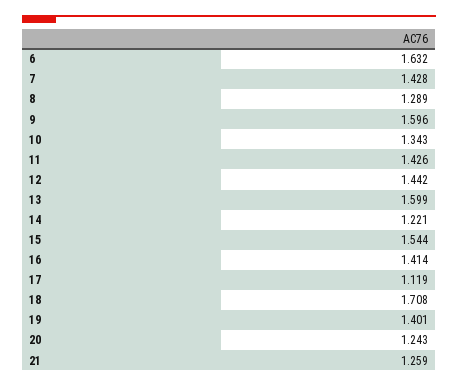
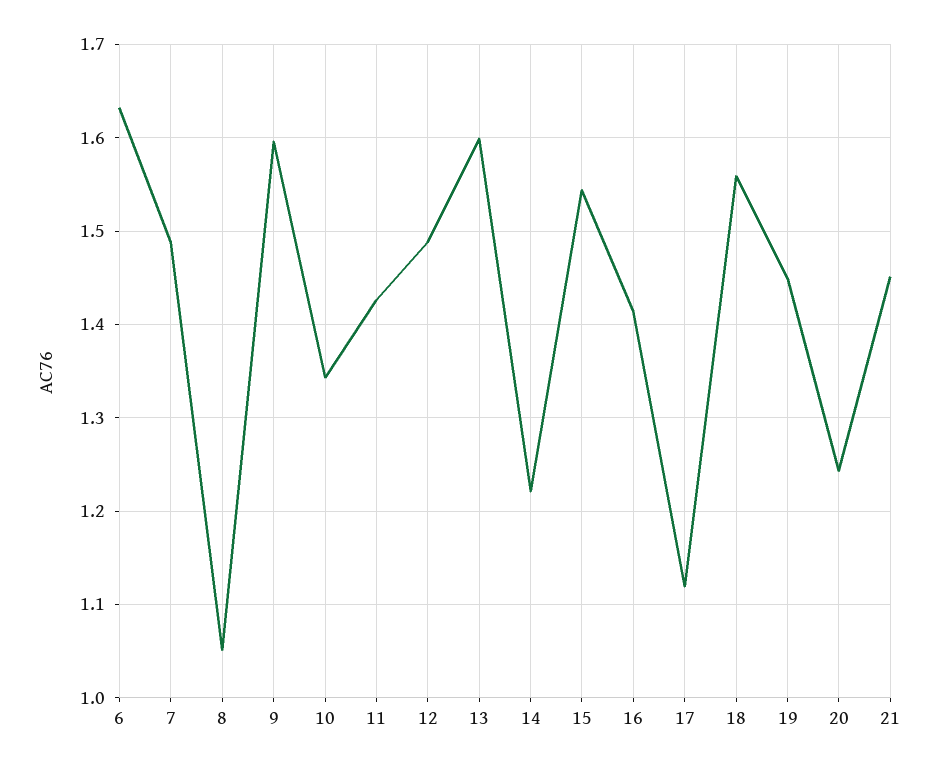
  {
    "6": 1.632,
-   "7": 1.428,
+   "7": 1.49,
-   "8": 1.289,
+   "8": 1.05,
    "9": 1.596,
    "10": 1.343,
    "11": 1.426,
-   "12": 1.442,
+   "12": 1.49,
    "13": 1.599,
    "14": 1.221,
    "15": 1.544,
    "16": 1.414,
    "17": 1.119,
-   "18": 1.708,
+   "18": 1.56,
-   "19": 1.401,
+   "19": 1.45,
    "20": 1.243,
-   "21": 1.259
+   "21": 1.45
  }

